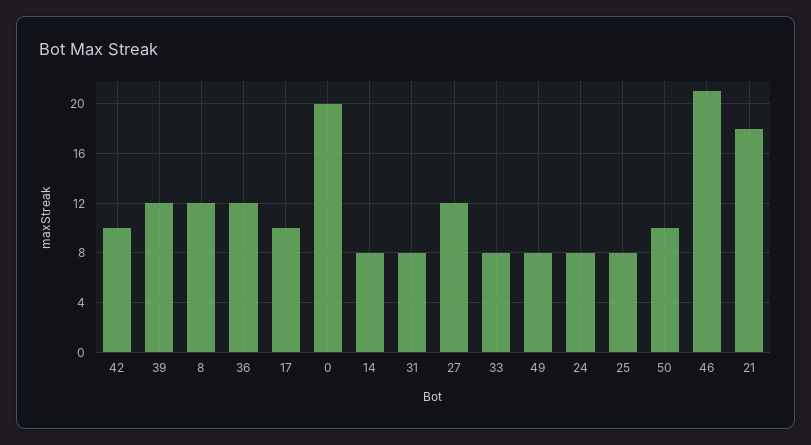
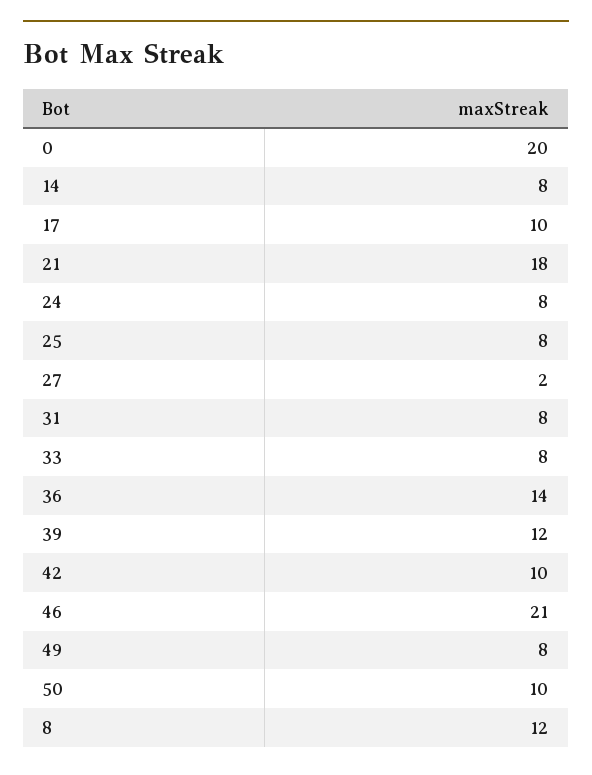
  {
    "42": 10,
    "39": 12,
    "8": 12,
-   "36": 12,
+   "36": 14,
    "17": 10,
    "0": 20,
    "14": 8,
    "31": 8,
-   "27": 12,
+   "27": 2,
    "33": 8,
    "49": 8,
    "24": 8,
    "25": 8,
    "50": 10,
    "46": 21,
    "21": 18
  }

